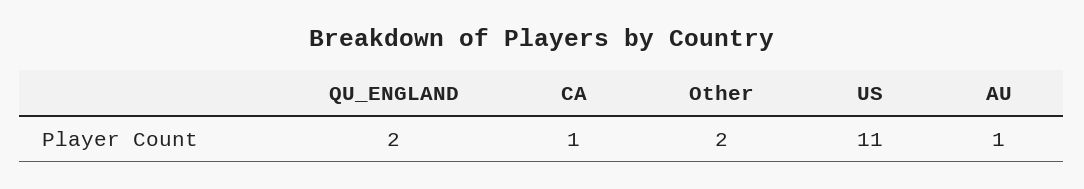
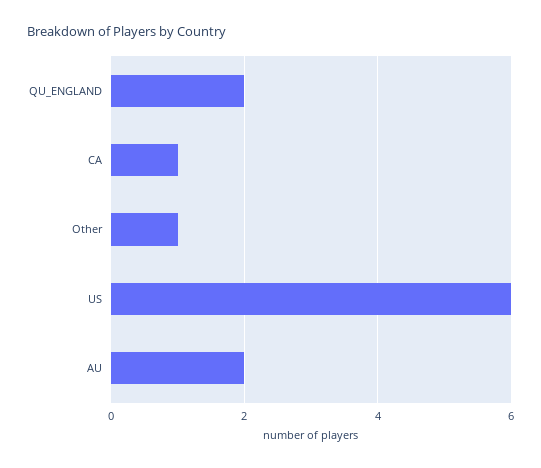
  {
    "QU_ENGLAND": 2,
    "CA": 1,
-   "Other": 2,
+   "Other": 1,
-   "US": 11,
+   "US": 6,
-   "AU": 1
+   "AU": 2
  }

